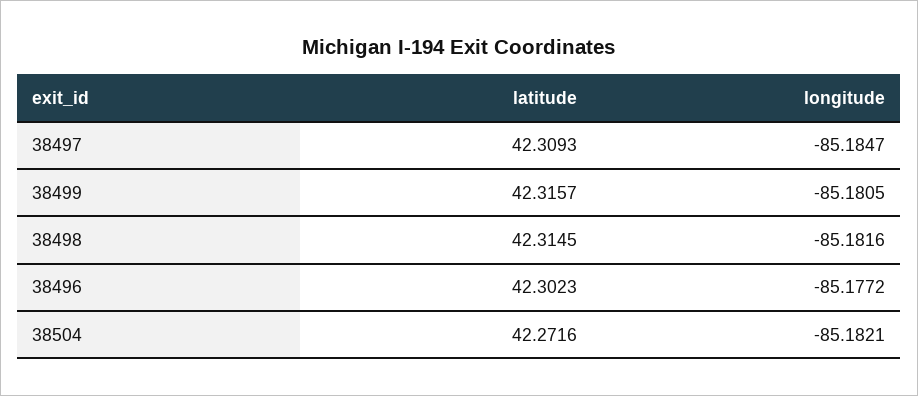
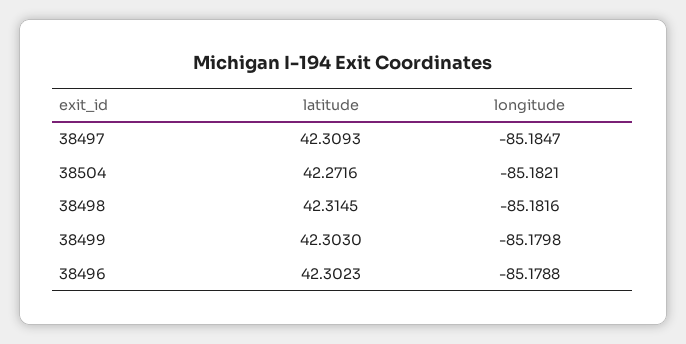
  {
    "latitude": {
      "38497": 42.3093,
-     "38499": 42.3157,
+     "38499": 42.303,
      "38498": 42.3145,
      "38496": 42.3023,
      "38504": 42.2716
    },
    "longitude": {
      "38497": -85.1847,
-     "38499": -85.1805,
+     "38499": -85.1798,
      "38498": -85.1816,
-     "38496": -85.1772,
+     "38496": -85.1788,
      "38504": -85.1821
    }
  }

